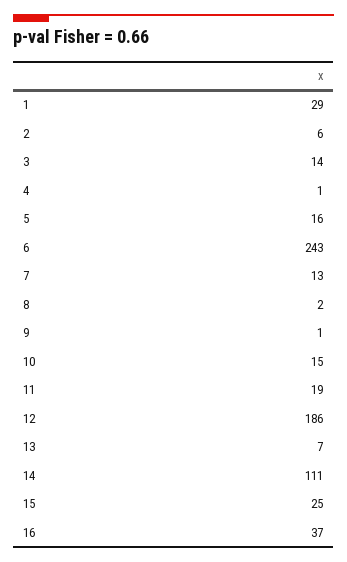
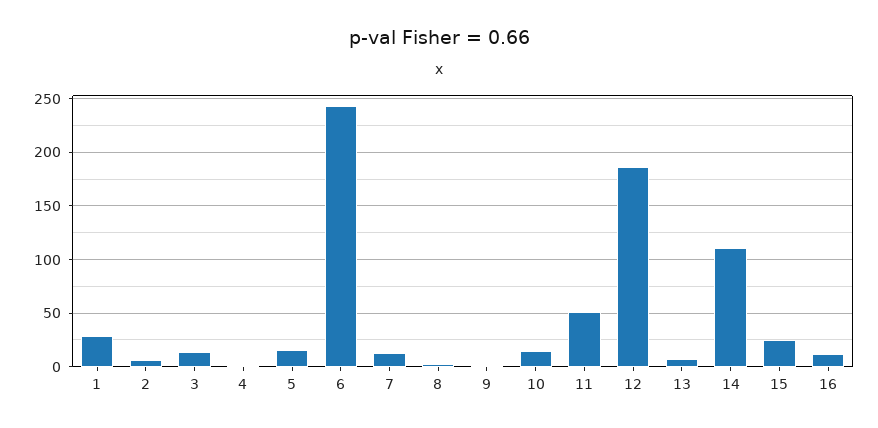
  {
    "1": 29,
    "2": 6,
    "3": 14,
    "4": 1,
    "5": 16,
    "6": 243,
    "7": 13,
    "8": 2,
    "9": 1,
    "10": 15,
-   "11": 19,
+   "11": 50,
    "12": 186,
    "13": 7,
    "14": 111,
    "15": 25,
-   "16": 37
+   "16": 10
  }

